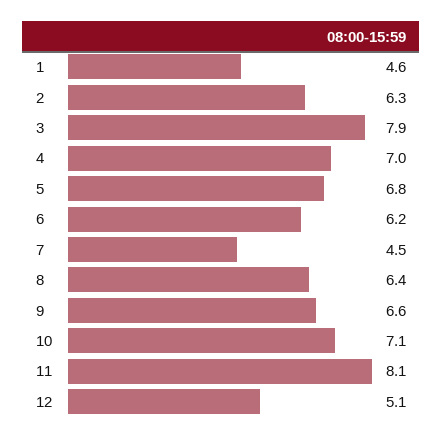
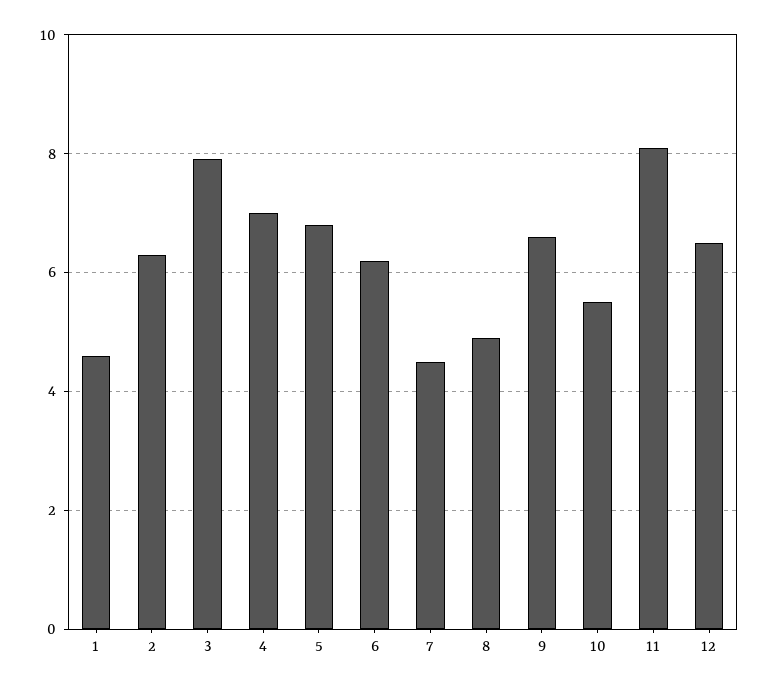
  {
    "1": 4.6,
    "2": 6.3,
    "3": 7.9,
    "4": 7,
    "5": 6.8,
    "6": 6.2,
    "7": 4.5,
-   "8": 6.4,
+   "8": 5,
    "9": 6.6,
-   "10": 7.1,
+   "10": 5.5,
    "11": 8.1,
-   "12": 5.1
+   "12": 6.5
  }

